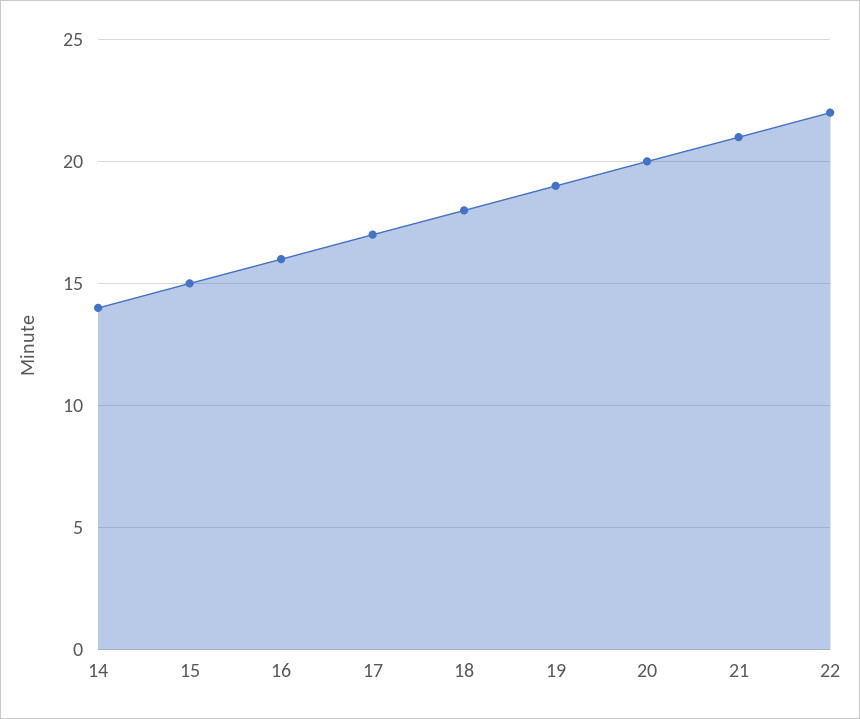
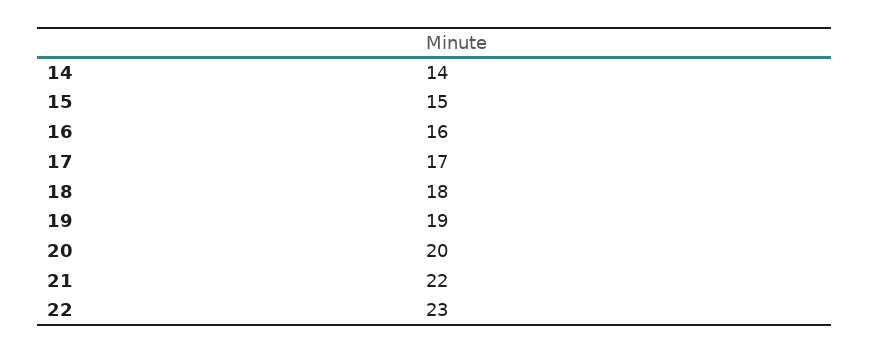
  {
    "14": 14,
    "15": 15,
    "16": 16,
    "17": 17,
    "18": 18,
    "19": 19,
    "20": 20,
-   "21": 21,
+   "21": 22,
-   "22": 22
+   "22": 23
  }

